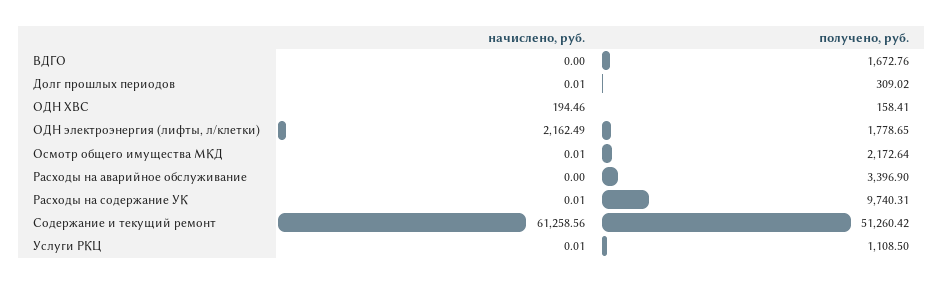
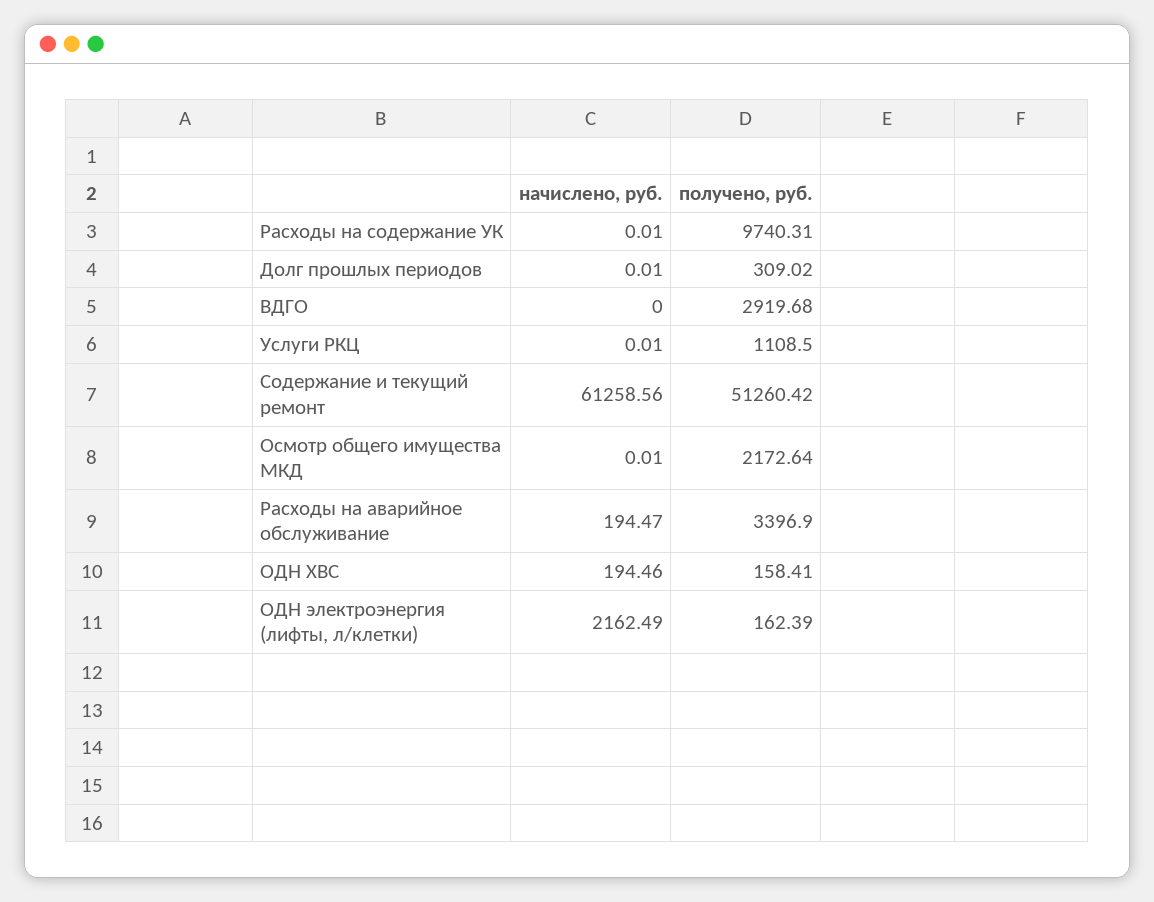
  {
    "начислено, руб.": {
      "ВДГО": 0,
      "Долг прошлых периодов": 0.01,
      "ОДН ХВС": 194.46,
      "ОДН электроэнергия (лифты, л/клетки)": 2162.49,
      "Осмотр общего имущества МКД": 0.01,
-     "Расходы на аварийное обслуживание": 0,
+     "Расходы на аварийное обслуживание": 194.47,
      "Расходы на содержание УК": 0.01,
      "Содержание и текущий ремонт": 61258.56,
      "Услуги РКЦ": 0.01
    },
    "получено, руб.": {
-     "ВДГО": 1672.76,
+     "ВДГО": 2919.68,
      "Долг прошлых периодов": 309.02,
      "ОДН ХВС": 158.41,
-     "ОДН электроэнергия (лифты, л/клетки)": 1778.65,
+     "ОДН электроэнергия (лифты, л/клетки)": 162.39,
      "Осмотр общего имущества МКД": 2172.64,
      "Расходы на аварийное обслуживание": 3396.9,
      "Расходы на содержание УК": 9740.31,
      "Содержание и текущий ремонт": 51260.42,
      "Услуги РКЦ": 1108.5
    }
  }

